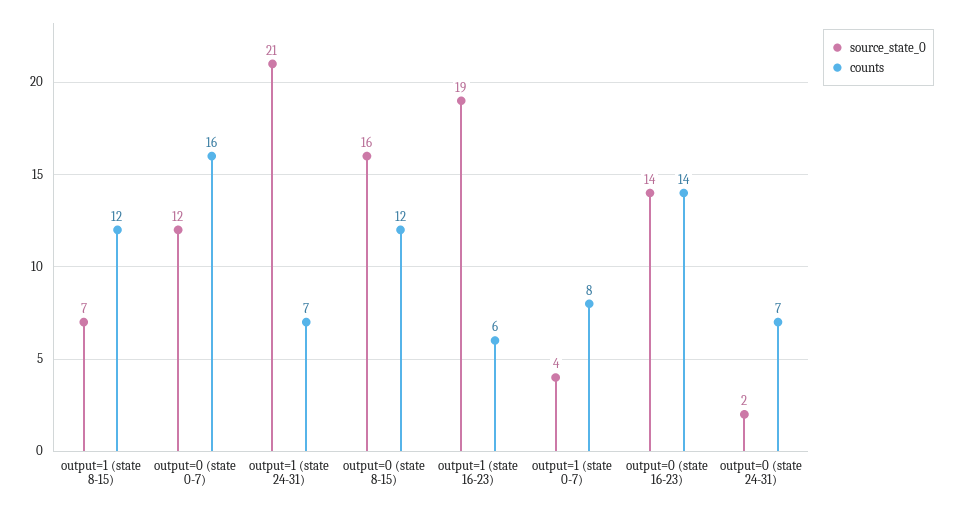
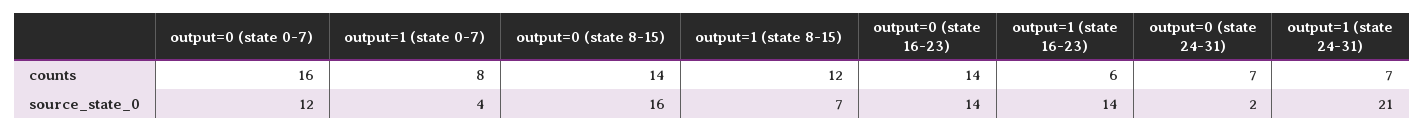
  {
    "source_state_0": {
      "output=1 (state 8-15)": 7,
      "output=0 (state 0-7)": 12,
      "output=1 (state 24-31)": 21,
      "output=0 (state 8-15)": 16,
-     "output=1 (state 16-23)": 19,
+     "output=1 (state 16-23)": 14,
      "output=1 (state 0-7)": 4,
      "output=0 (state 16-23)": 14,
      "output=0 (state 24-31)": 2
    },
    "counts": {
      "output=1 (state 8-15)": 12,
      "output=0 (state 0-7)": 16,
      "output=1 (state 24-31)": 7,
-     "output=0 (state 8-15)": 12,
+     "output=0 (state 8-15)": 14,
      "output=1 (state 16-23)": 6,
      "output=1 (state 0-7)": 8,
      "output=0 (state 16-23)": 14,
      "output=0 (state 24-31)": 7
    }
  }

